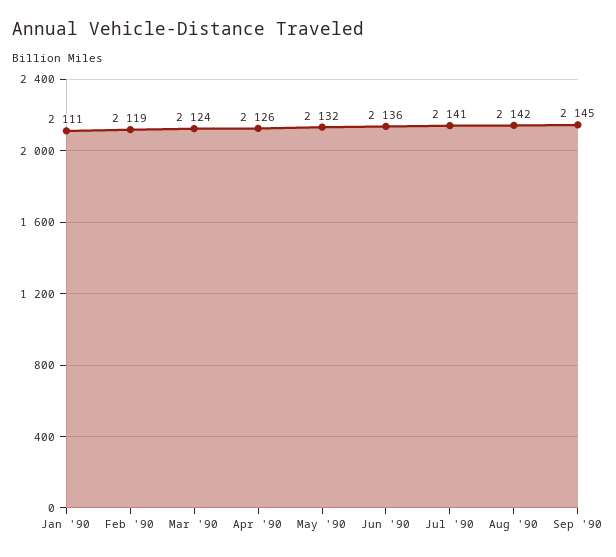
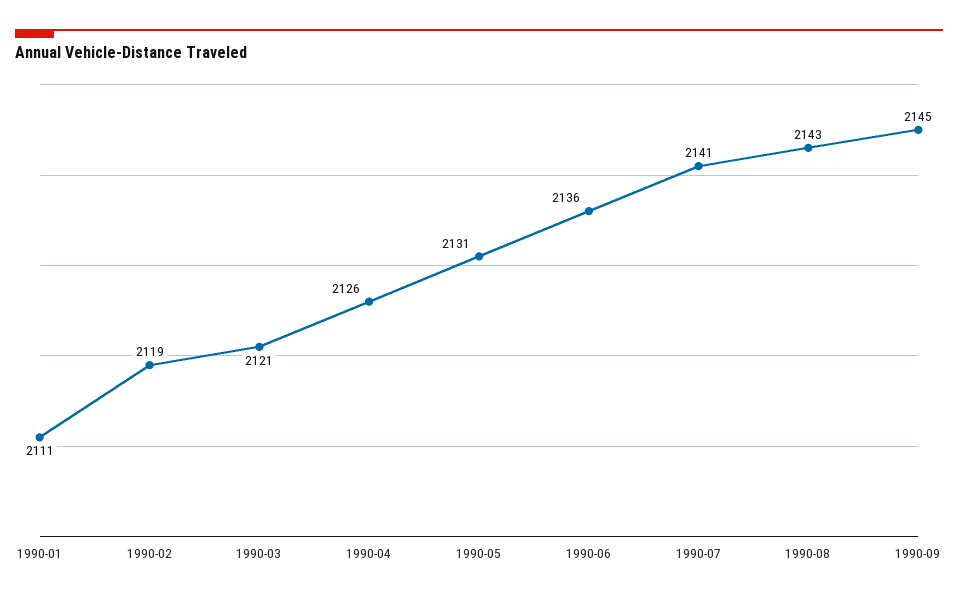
  {
    "Jan '90": 2111,
    "Feb '90": 2119,
-   "Mar '90": 2124,
+   "Mar '90": 2121,
    "Apr '90": 2126,
-   "May '90": 2132,
+   "May '90": 2131,
    "Jun '90": 2136,
    "Jul '90": 2141,
-   "Aug '90": 2142,
+   "Aug '90": 2143,
    "Sep '90": 2145
  }

